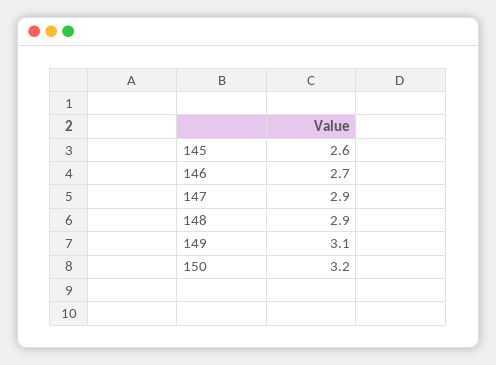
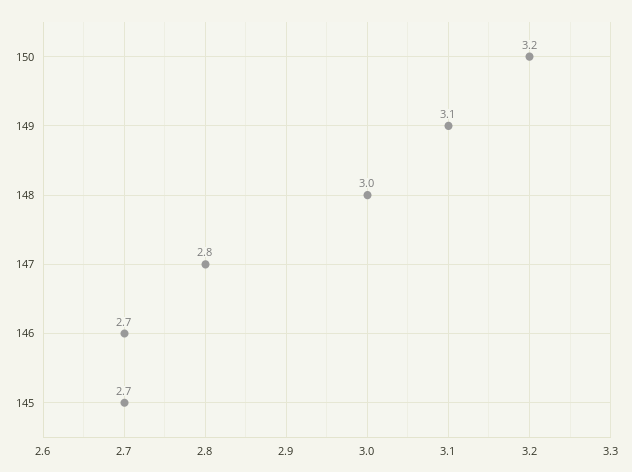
  {
-   "145": 2.6,
+   "145": 2.7,
    "146": 2.7,
-   "147": 2.9,
+   "147": 2.8,
-   "148": 2.9,
+   "148": 3,
    "149": 3.1,
    "150": 3.2
  }

